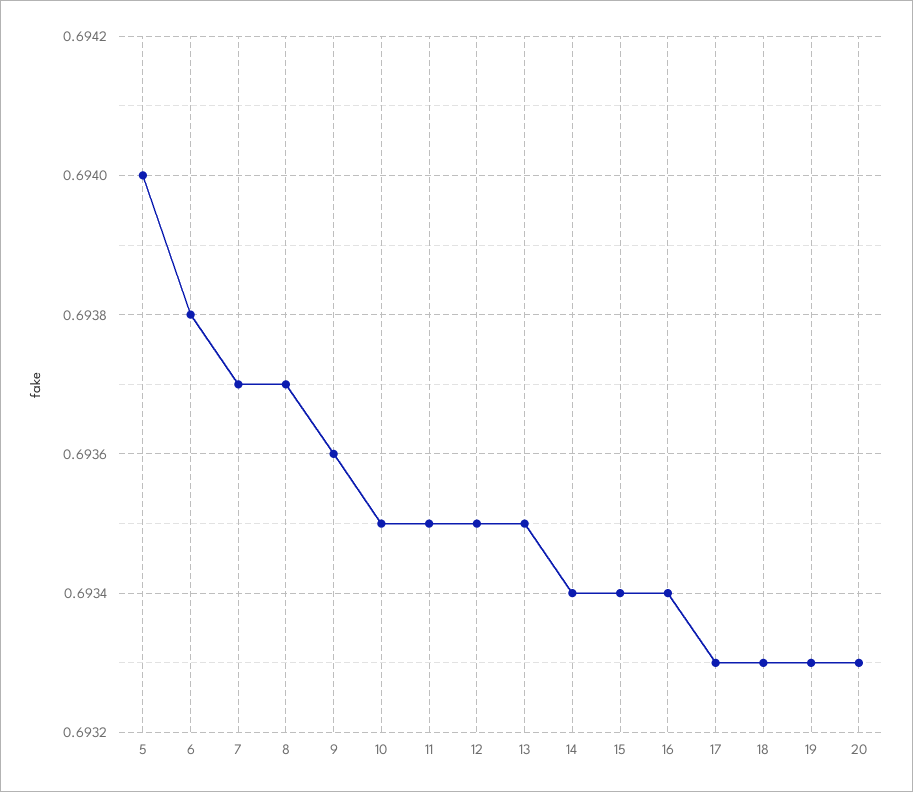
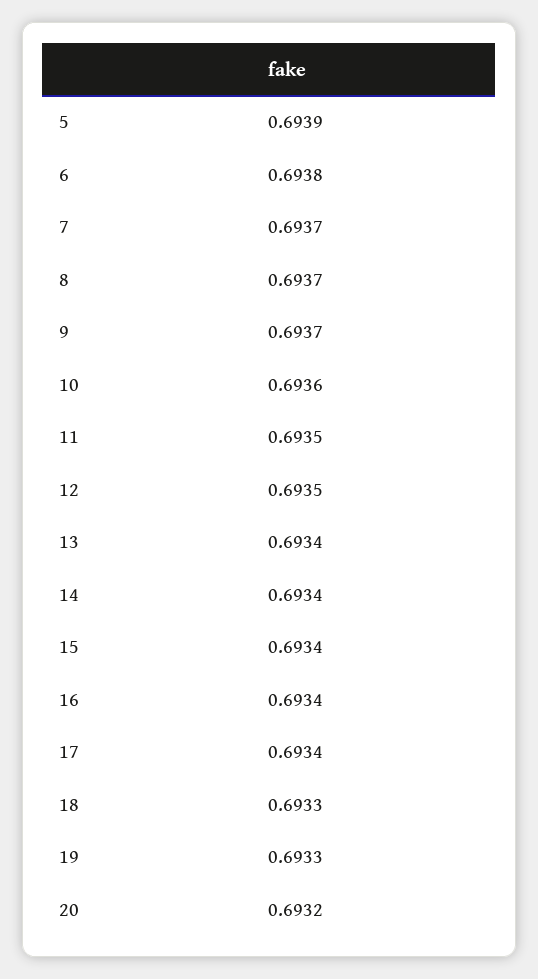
  {
-   "5": 0.694,
+   "5": 0.6939,
    "6": 0.6938,
    "7": 0.6937,
    "8": 0.6937,
-   "9": 0.6936,
+   "9": 0.6937,
-   "10": 0.6935,
+   "10": 0.6936,
    "11": 0.6935,
    "12": 0.6935,
-   "13": 0.6935,
+   "13": 0.6934,
    "14": 0.6934,
    "15": 0.6934,
    "16": 0.6934,
-   "17": 0.6933,
+   "17": 0.6934,
    "18": 0.6933,
    "19": 0.6933,
-   "20": 0.6933
+   "20": 0.6932
  }

